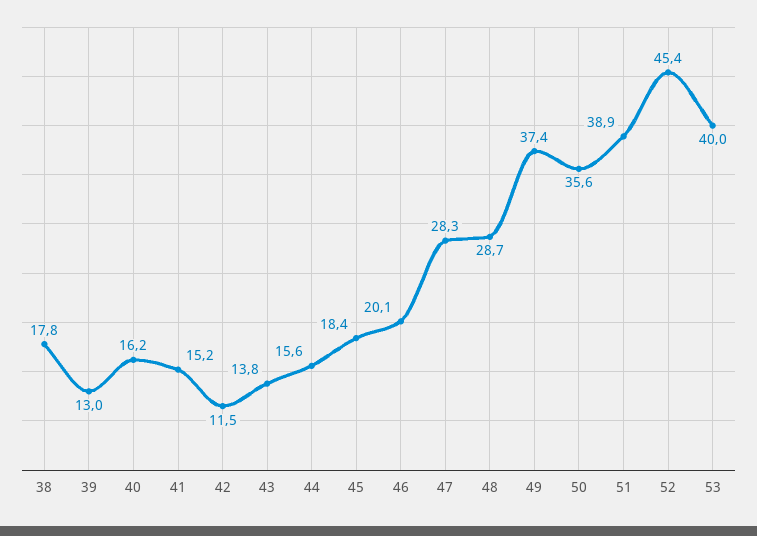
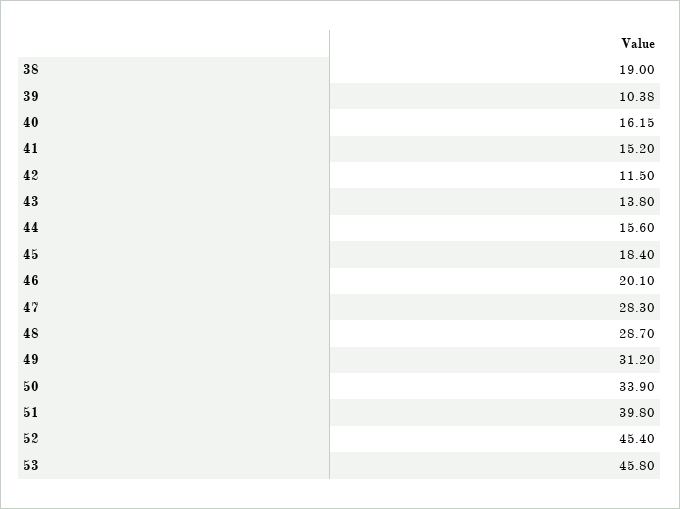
  {
-   "38": 17.8,
+   "38": 19,
-   "39": 13,
+   "39": 10.38,
    "40": 16.15,
    "41": 15.2,
    "42": 11.5,
    "43": 13.8,
    "44": 15.6,
    "45": 18.4,
    "46": 20.1,
    "47": 28.3,
    "48": 28.7,
-   "49": 37.4,
+   "49": 31.2,
-   "50": 35.6,
+   "50": 33.9,
-   "51": 38.9,
+   "51": 39.8,
    "52": 45.4,
-   "53": 40
+   "53": 45.8
  }

